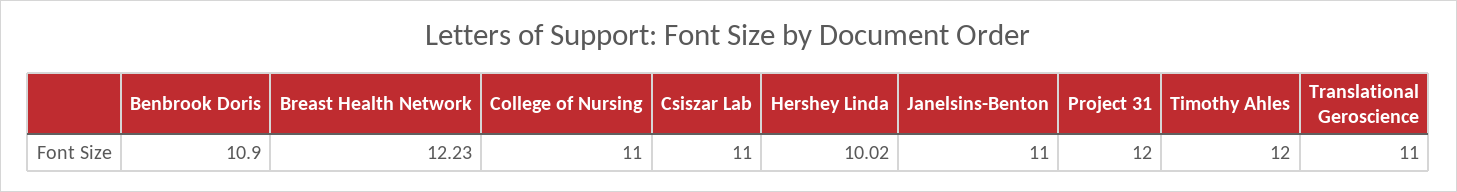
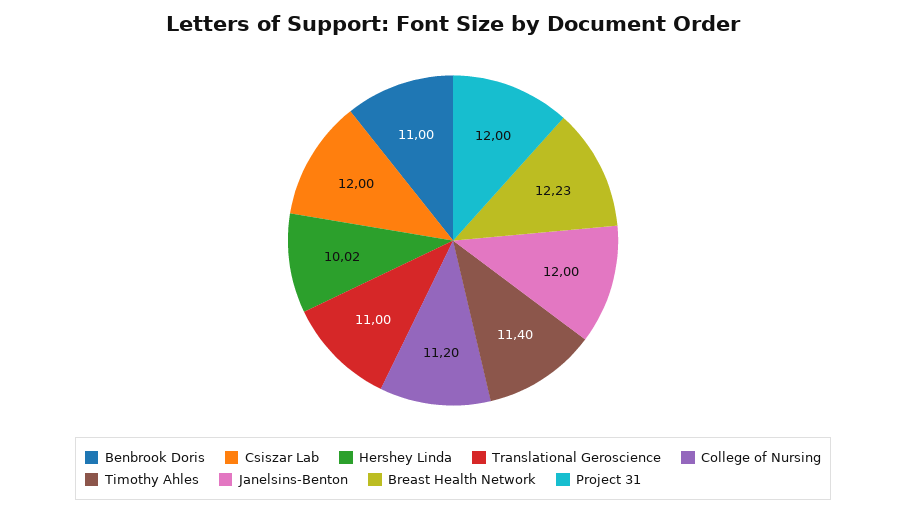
  {
-   "Benbrook Doris": 10.9,
+   "Benbrook Doris": 11,
    "Breast Health Network": 12.23,
-   "College of Nursing": 11,
+   "College of Nursing": 11.2,
-   "Csiszar Lab": 11,
+   "Csiszar Lab": 12,
    "Hershey Linda": 10.02,
-   "Janelsins-Benton": 11,
+   "Janelsins-Benton": 12,
    "Project 31": 12,
-   "Timothy Ahles": 12,
+   "Timothy Ahles": 11.4,
    "Translational Geroscience": 11
  }

